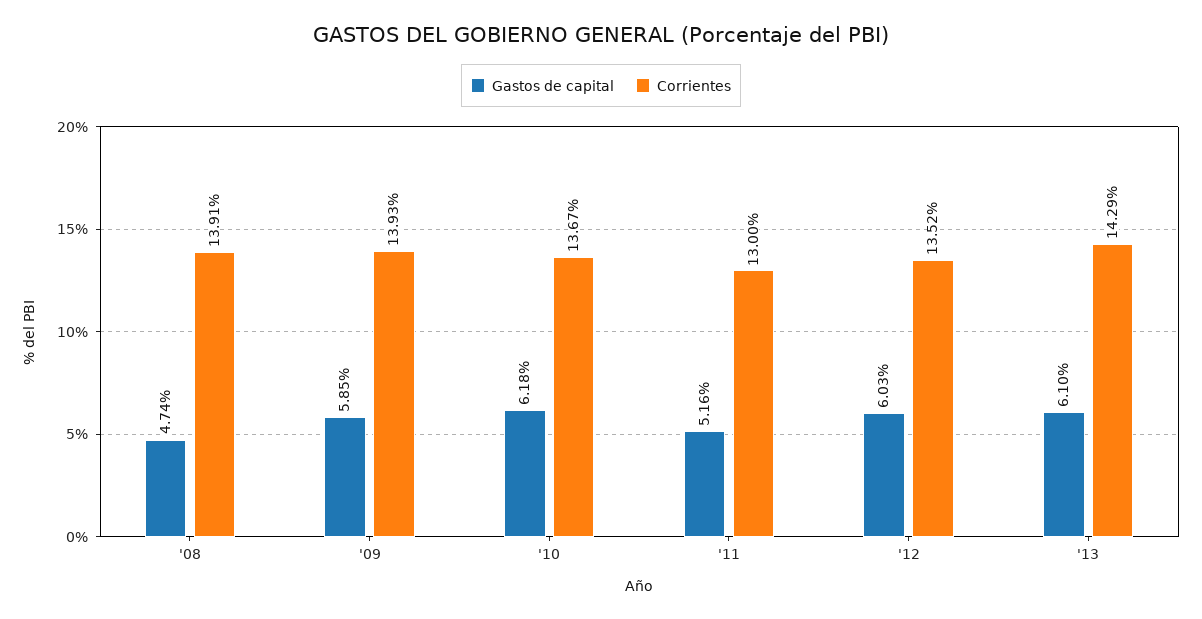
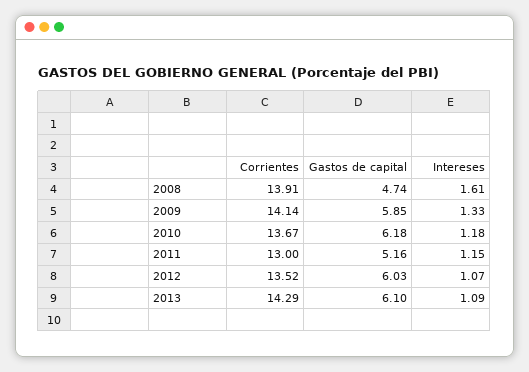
  {
    "Gastos de capital": {
      "'08": 4.74,
      "'09": 5.85,
      "'10": 6.18,
      "'11": 5.16,
      "'12": 6.03,
      "'13": 6.1
    },
    "Corrientes": {
      "'08": 13.91,
-     "'09": 13.93,
+     "'09": 14.14,
      "'10": 13.67,
      "'11": 13,
      "'12": 13.52,
      "'13": 14.29
-   }
+   },
+   "Intereses": {
+     "'08": 1.61,
+     "'09": 1.33,
+     "'10": 1.18,
+     "'11": 1.15,
+     "'12": 1.07,
+     "'13": 1.09
+   }
  }

